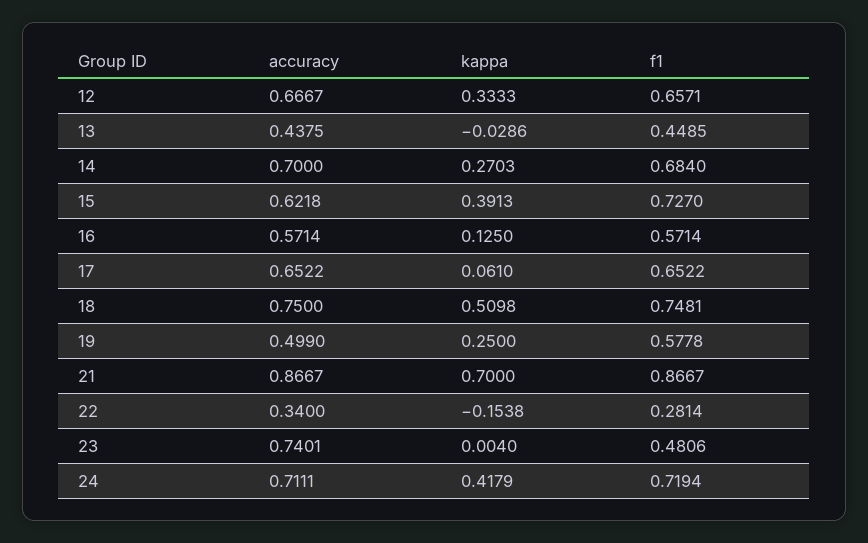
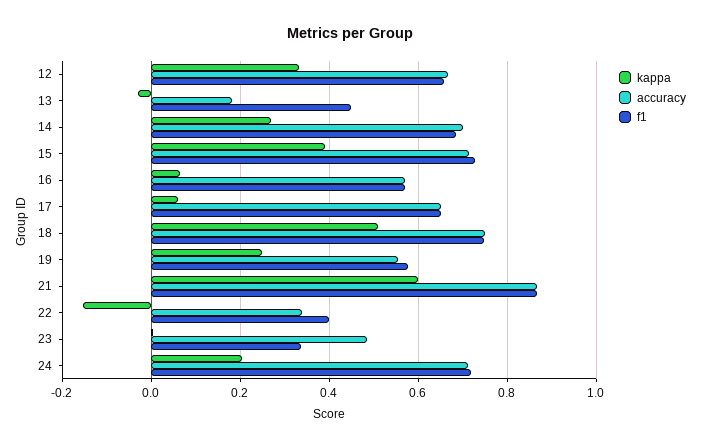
  {
    "accuracy": {
      "12": 0.6667,
-     "13": 0.4375,
+     "13": 0.18,
      "14": 0.7,
-     "15": 0.6218,
+     "15": 0.72,
      "16": 0.5714,
      "17": 0.6522,
      "18": 0.75,
-     "19": 0.499,
+     "19": 0.56,
      "21": 0.8667,
      "22": 0.34,
-     "23": 0.7401,
+     "23": 0.48,
      "24": 0.7111
    },
    "kappa": {
      "12": 0.3333,
      "13": -0.0286,
      "14": 0.2703,
      "15": 0.3913,
-     "16": 0.125,
+     "16": 0.06,
      "17": 0.061,
      "18": 0.5098,
      "19": 0.25,
-     "21": 0.7,
+     "21": 0.6,
      "22": -0.1538,
      "23": 0.004,
-     "24": 0.4179
+     "24": 0.2
    },
    "f1": {
      "12": 0.6571,
      "13": 0.4485,
      "14": 0.684,
      "15": 0.727,
      "16": 0.5714,
      "17": 0.6522,
      "18": 0.7481,
      "19": 0.5778,
      "21": 0.8667,
-     "22": 0.2814,
+     "22": 0.4,
-     "23": 0.4806,
+     "23": 0.34,
      "24": 0.7194
    }
  }

